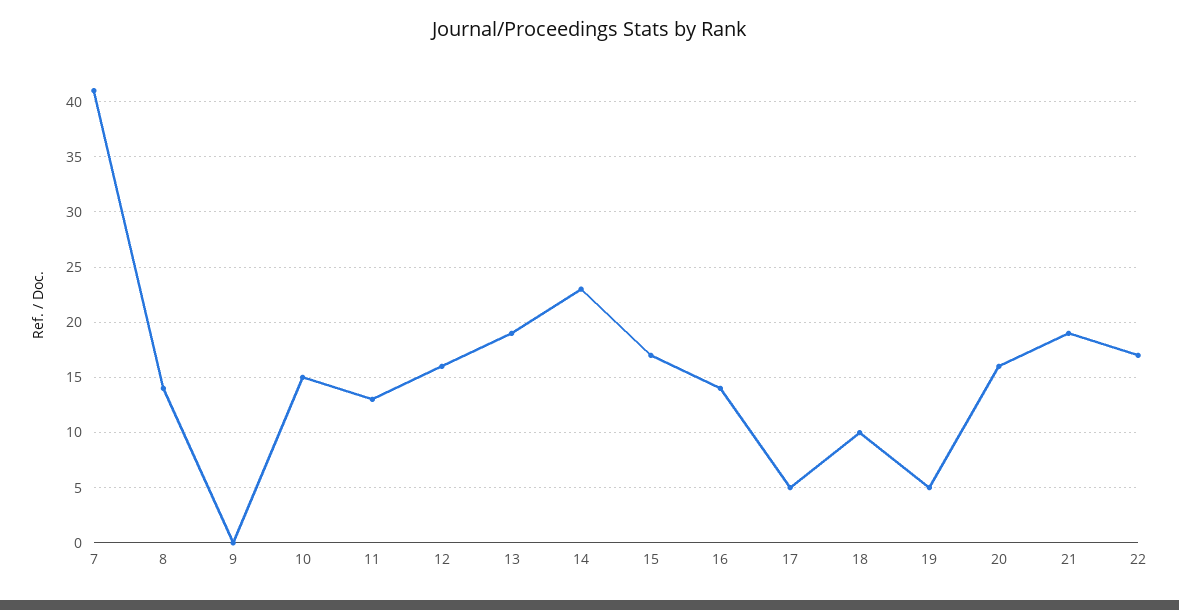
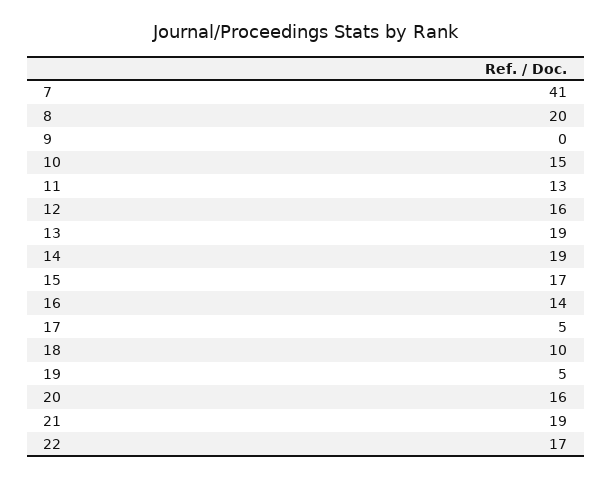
  {
    "7": 41,
-   "8": 14,
+   "8": 20,
    "9": 0,
    "10": 15,
    "11": 13,
    "12": 16,
    "13": 19,
-   "14": 23,
+   "14": 19,
    "15": 17,
    "16": 14,
    "17": 5,
    "18": 10,
    "19": 5,
    "20": 16,
    "21": 19,
    "22": 17
  }

